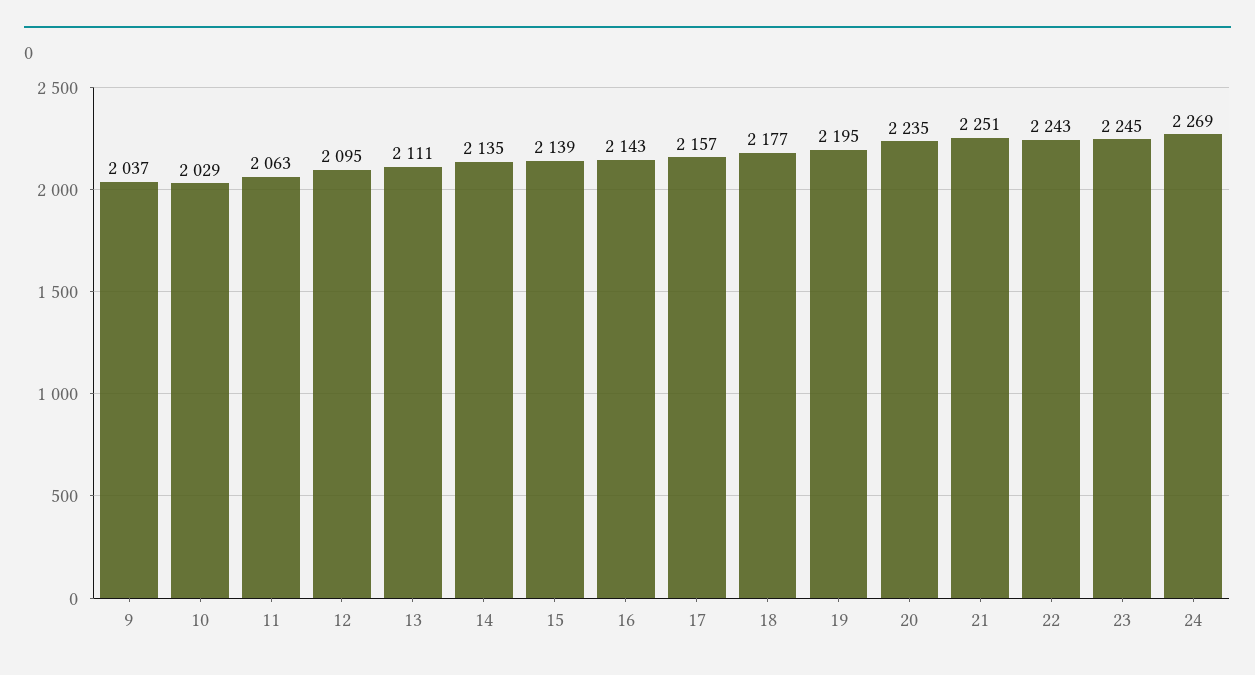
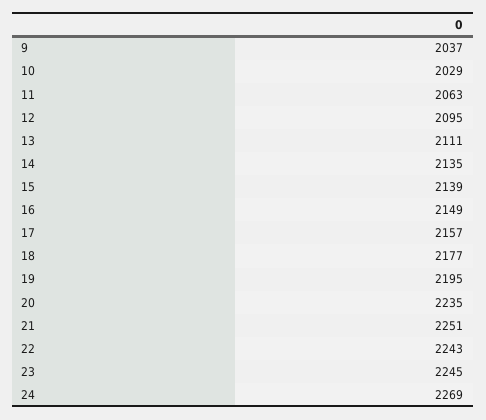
  {
    "9": 2037,
    "10": 2029,
    "11": 2063,
    "12": 2095,
    "13": 2111,
    "14": 2135,
    "15": 2139,
-   "16": 2143,
+   "16": 2149,
    "17": 2157,
    "18": 2177,
    "19": 2195,
    "20": 2235,
    "21": 2251,
    "22": 2243,
    "23": 2245,
    "24": 2269
  }

